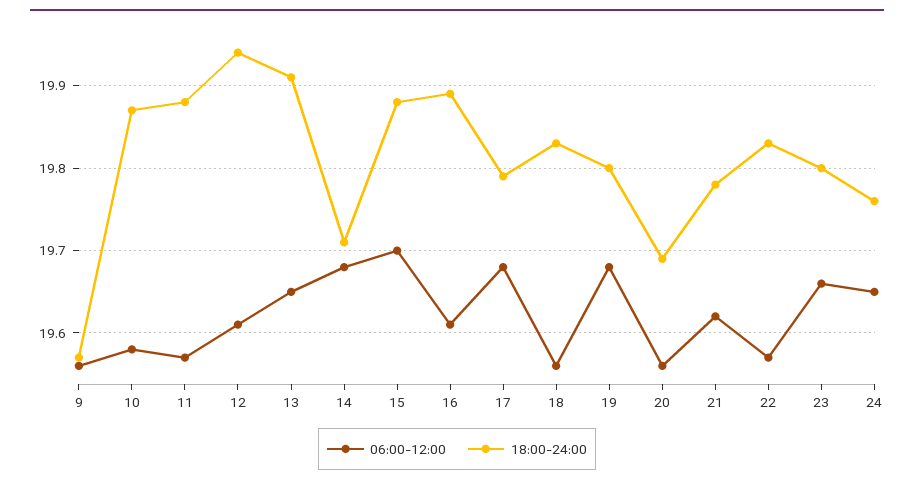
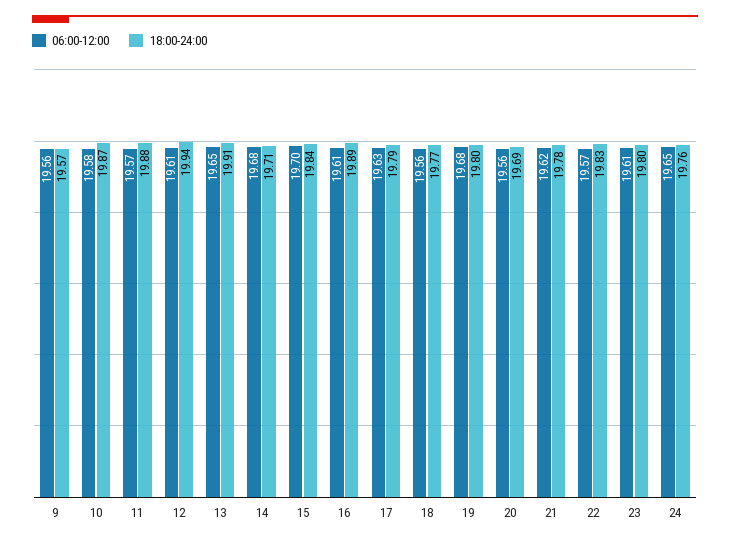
  {
    "06:00-12:00": {
      "9": 19.56,
      "10": 19.58,
      "11": 19.57,
      "12": 19.61,
      "13": 19.65,
      "14": 19.68,
      "15": 19.7,
      "16": 19.61,
-     "17": 19.68,
+     "17": 19.63,
      "18": 19.56,
      "19": 19.68,
      "20": 19.56,
      "21": 19.62,
      "22": 19.57,
-     "23": 19.66,
+     "23": 19.61,
      "24": 19.65
    },
    "18:00-24:00": {
      "9": 19.57,
      "10": 19.87,
      "11": 19.88,
      "12": 19.94,
      "13": 19.91,
      "14": 19.71,
-     "15": 19.88,
+     "15": 19.84,
      "16": 19.89,
      "17": 19.79,
-     "18": 19.83,
+     "18": 19.77,
      "19": 19.8,
      "20": 19.69,
      "21": 19.78,
      "22": 19.83,
      "23": 19.8,
      "24": 19.76
    }
  }

